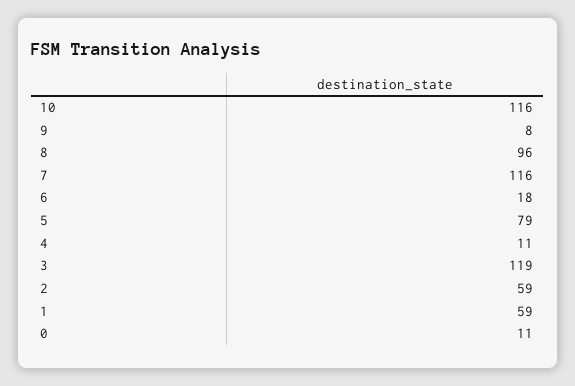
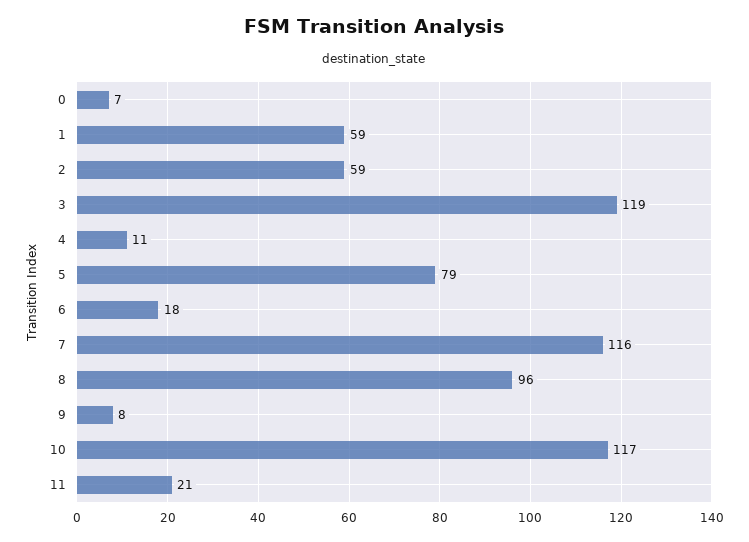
  {
-   "10": 116,
+   "10": 117,
    "9": 8,
    "8": 96,
    "7": 116,
    "6": 18,
    "5": 79,
    "4": 11,
    "3": 119,
    "2": 59,
    "1": 59,
-   "0": 11
+   "0": 7,
+   "11": 21
  }

